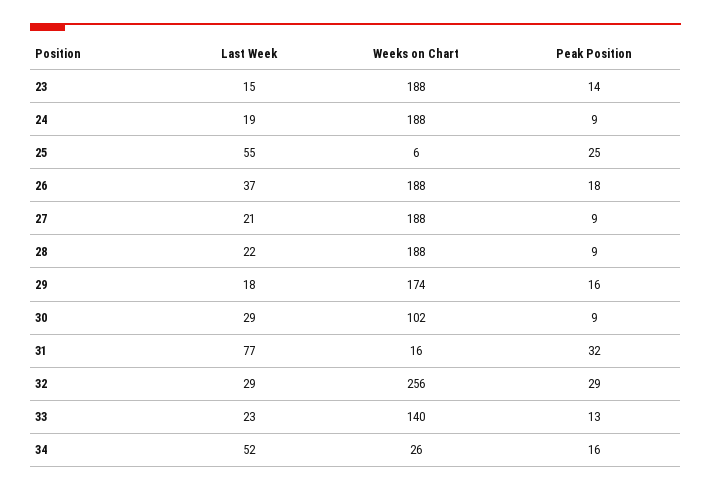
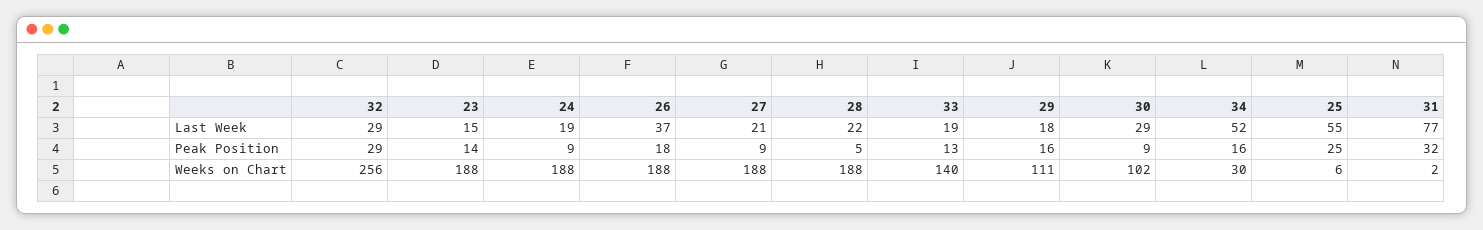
  {
    "Last Week": {
      "23": 15,
      "24": 19,
      "25": 55,
      "26": 37,
      "27": 21,
      "28": 22,
      "29": 18,
      "30": 29,
      "31": 77,
      "32": 29,
-     "33": 23,
+     "33": 19,
      "34": 52
    },
    "Weeks on Chart": {
      "23": 188,
      "24": 188,
      "25": 6,
      "26": 188,
      "27": 188,
      "28": 188,
-     "29": 174,
+     "29": 111,
      "30": 102,
-     "31": 16,
+     "31": 2,
      "32": 256,
      "33": 140,
-     "34": 26
+     "34": 30
    },
    "Peak Position": {
      "23": 14,
      "24": 9,
      "25": 25,
      "26": 18,
      "27": 9,
-     "28": 9,
+     "28": 5,
      "29": 16,
      "30": 9,
      "31": 32,
      "32": 29,
      "33": 13,
      "34": 16
    }
  }

